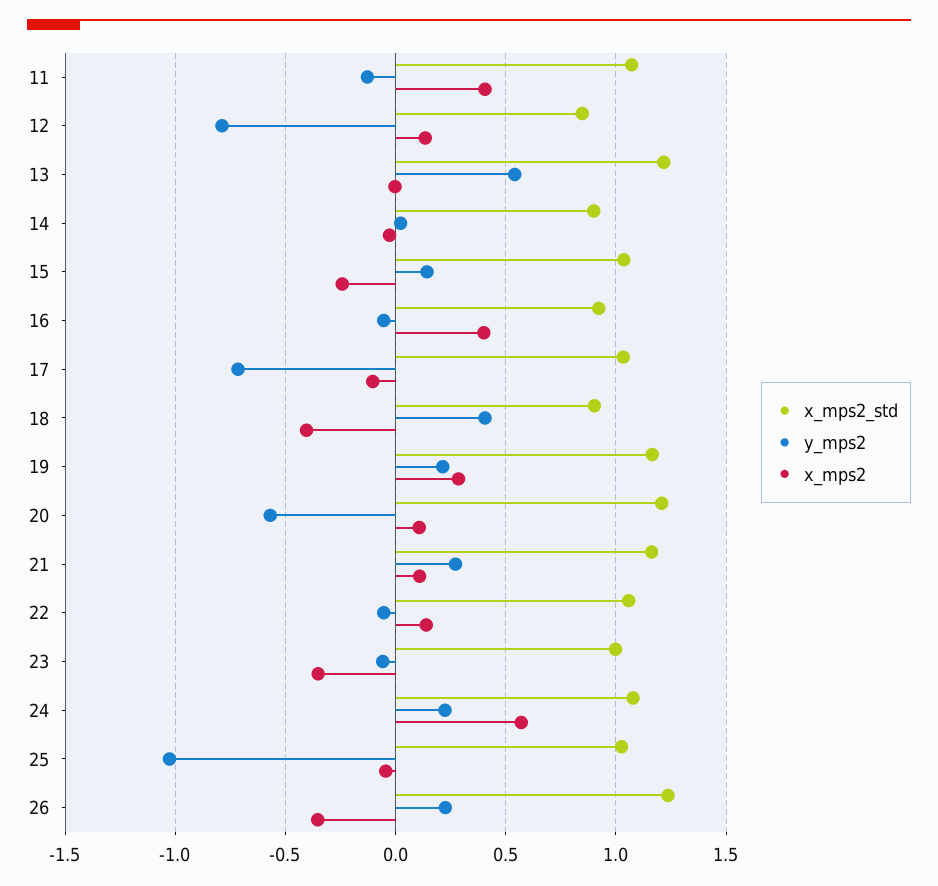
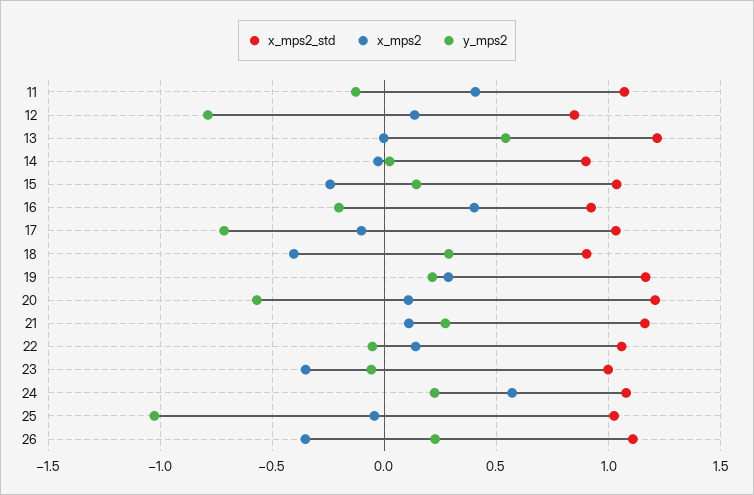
  {
    "x_mps2_std": {
      "11": 1.05,
      "12": 0.85,
      "13": 1.2,
      "14": 0.9,
      "15": 1.05,
      "16": 0.9,
      "17": 1.05,
      "18": 0.9,
      "19": 1.15,
      "20": 1.2,
      "21": 1.15,
      "22": 1.05,
      "23": 1,
      "24": 1.1,
      "25": 1.05,
-     "26": 1.25
+     "26": 1.1
    },
    "y_mps2": {
      "11": -0.15,
      "12": -0.8,
      "13": 0.55,
      "14": 0,
      "15": 0.15,
-     "16": -0.05,
+     "16": -0.2,
      "17": -0.7,
-     "18": 0.4,
+     "18": 0.3,
      "19": 0.2,
      "20": -0.55,
      "21": 0.25,
      "22": -0.05,
      "23": -0.05,
      "24": 0.2,
      "25": -1.05,
      "26": 0.25
    },
    "x_mps2": {
      "11": 0.4,
      "12": 0.15,
      "13": 0,
      "14": -0.05,
      "15": -0.25,
      "16": 0.4,
      "17": -0.1,
      "18": -0.4,
      "19": 0.3,
      "20": 0.1,
      "21": 0.1,
      "22": 0.15,
      "23": -0.35,
      "24": 0.55,
      "25": -0.05,
      "26": -0.35
    }
  }

